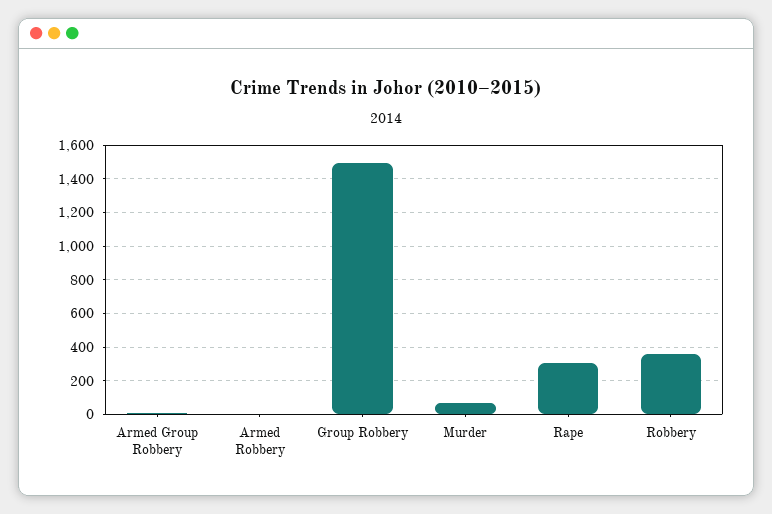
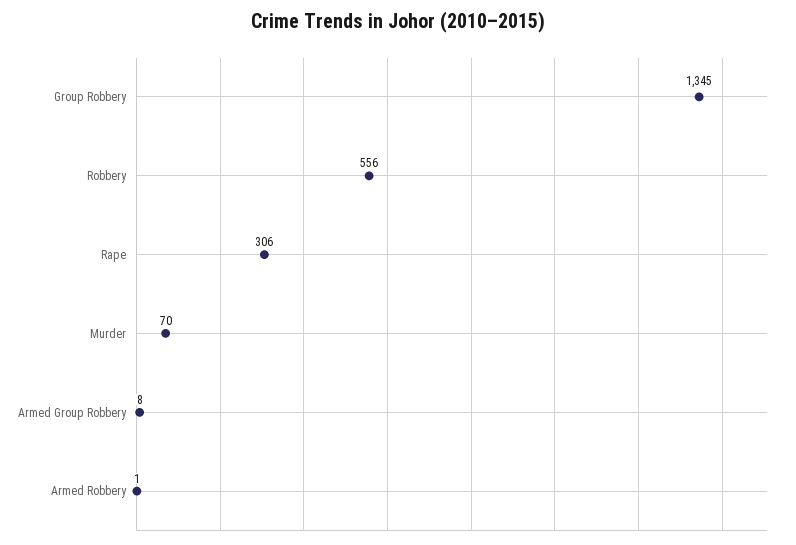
  {
    "Armed Group Robbery": 8,
    "Armed Robbery": 1,
-   "Group Robbery": 1500,
+   "Group Robbery": 1345,
    "Murder": 70,
    "Rape": 306,
-   "Robbery": 350
+   "Robbery": 556
  }

